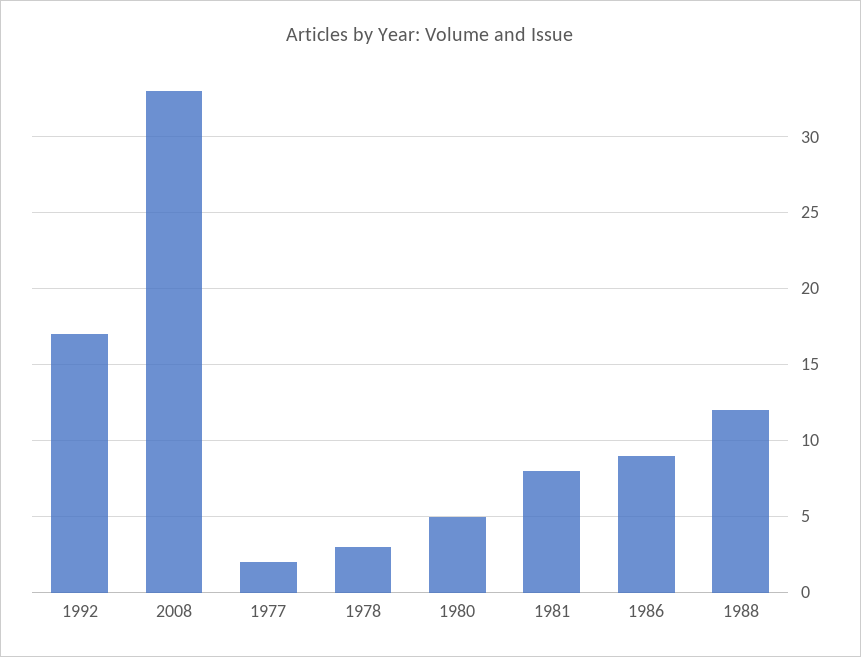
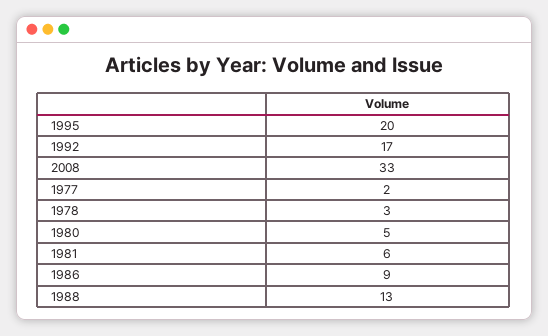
  {
    "1992": 17,
    "2008": 33,
    "1977": 2,
    "1978": 3,
    "1980": 5,
-   "1981": 8,
+   "1981": 6,
    "1986": 9,
-   "1988": 12
+   "1988": 13,
+   "1995": 20
  }

